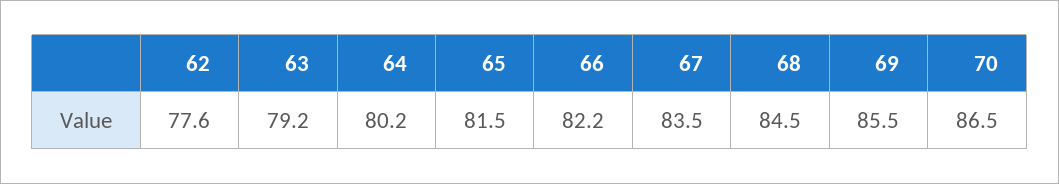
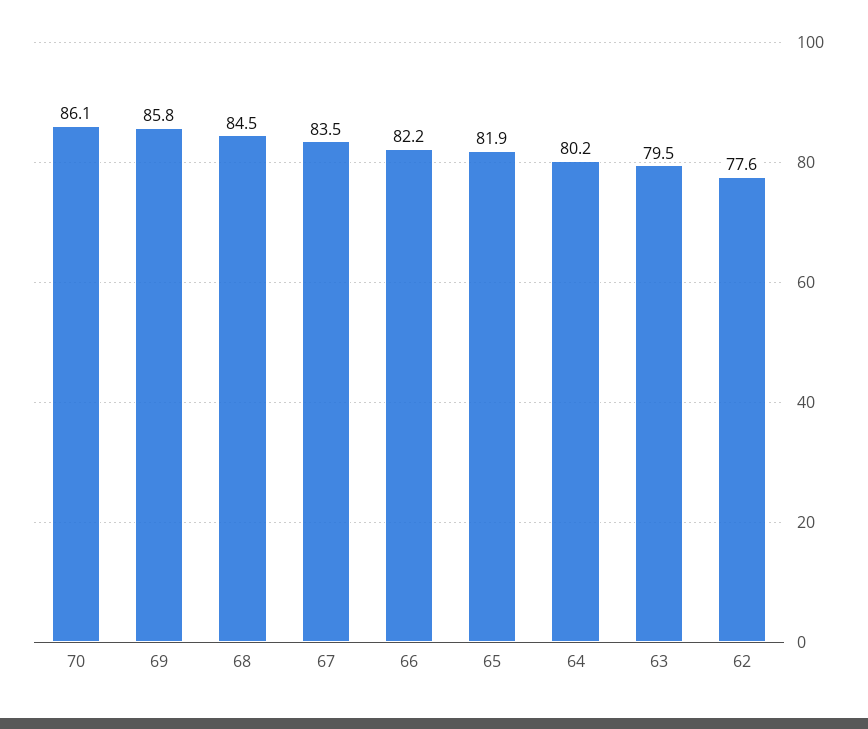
  {
    "62": 77.6,
-   "63": 79.2,
+   "63": 79.5,
    "64": 80.2,
-   "65": 81.5,
+   "65": 81.9,
    "66": 82.2,
    "67": 83.5,
    "68": 84.5,
-   "69": 85.5,
+   "69": 85.8,
-   "70": 86.5
+   "70": 86.1
  }

